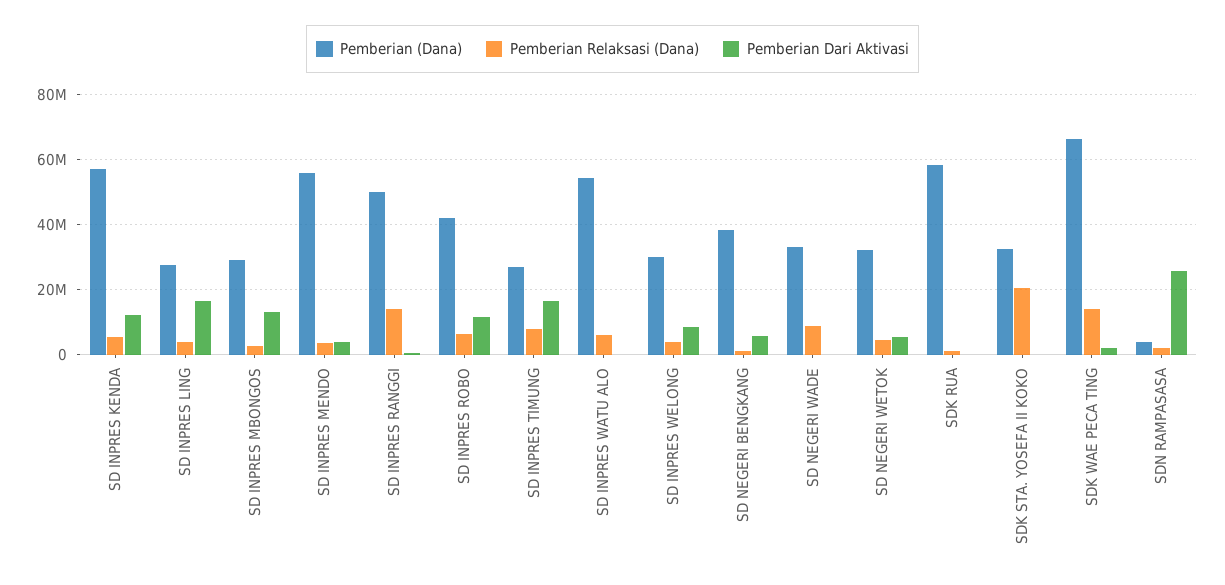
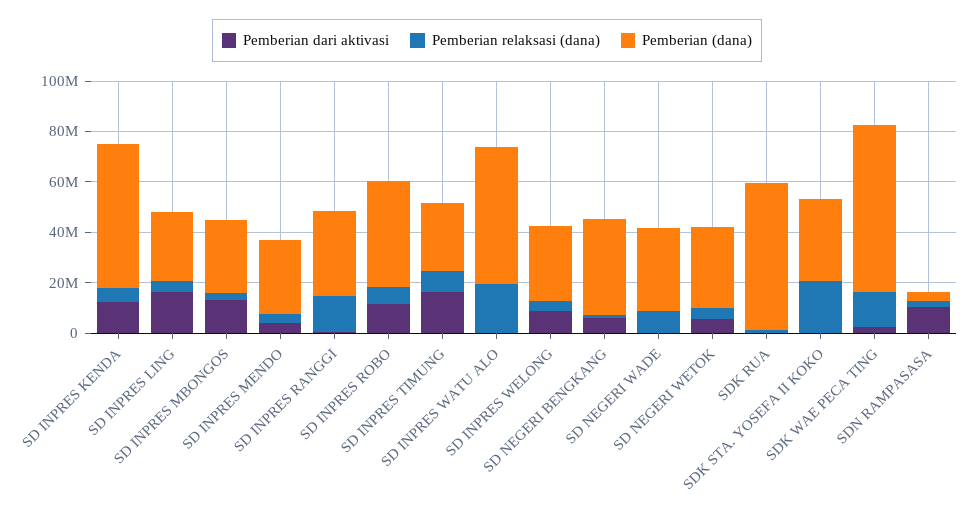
  {
    "Pemberian (Dana)": {
      "SD INPRES KENDA": 58000000,
      "SD INPRES LING": 28000000,
      "SD INPRES MBONGOS": 30000000,
-     "SD INPRES MENDO": 56000000,
+     "SD INPRES MENDO": 30000000,
-     "SD INPRES RANGGI": 50000000,
+     "SD INPRES RANGGI": 35000000,
      "SD INPRES ROBO": 42000000,
      "SD INPRES TIMUNG": 28000000,
      "SD INPRES WATU ALO": 54000000,
      "SD INPRES WELONG": 30000000,
      "SD NEGERI BENGKANG": 38000000,
      "SD NEGERI WADE": 34000000,
      "SD NEGERI WETOK": 32000000,
      "SDK RUA": 58000000,
      "SDK STA. YOSEFA II KOKO": 32000000,
      "SDK WAE PECA TING": 66000000,
      "SDN RAMPASASA": 4000000
    },
    "Pemberian Relaksasi (Dana)": {
      "SD INPRES KENDA": 6000000,
      "SD INPRES LING": 4000000,
      "SD INPRES MBONGOS": 2000000,
      "SD INPRES MENDO": 4000000,
      "SD INPRES RANGGI": 14000000,
      "SD INPRES ROBO": 6000000,
      "SD INPRES TIMUNG": 8000000,
-     "SD INPRES WATU ALO": 6000000,
+     "SD INPRES WATU ALO": 20000000,
      "SD INPRES WELONG": 4000000,
      "SD NEGERI BENGKANG": 2000000,
      "SD NEGERI WADE": 8000000,
      "SD NEGERI WETOK": 4000000,
      "SDK RUA": 2000000,
      "SDK STA. YOSEFA II KOKO": 20000000,
      "SDK WAE PECA TING": 14000000,
      "SDN RAMPASASA": 2000000
    },
    "Pemberian Dari Aktivasi": {
      "SD INPRES KENDA": 12000000,
      "SD INPRES LING": 16000000,
      "SD INPRES MBONGOS": 14000000,
      "SD INPRES MENDO": 4000000,
      "SD INPRES RANGGI": 0,
      "SD INPRES ROBO": 12000000,
      "SD INPRES TIMUNG": 16000000,
      "SD INPRES WATU ALO": 0,
      "SD INPRES WELONG": 8000000,
      "SD NEGERI BENGKANG": 6000000,
      "SD NEGERI WADE": 0,
      "SD NEGERI WETOK": 6000000,
      "SDK RUA": 0,
      "SDK STA. YOSEFA II KOKO": 0,
      "SDK WAE PECA TING": 2000000,
-     "SDN RAMPASASA": 26000000
+     "SDN RAMPASASA": 10000000
    }
  }

